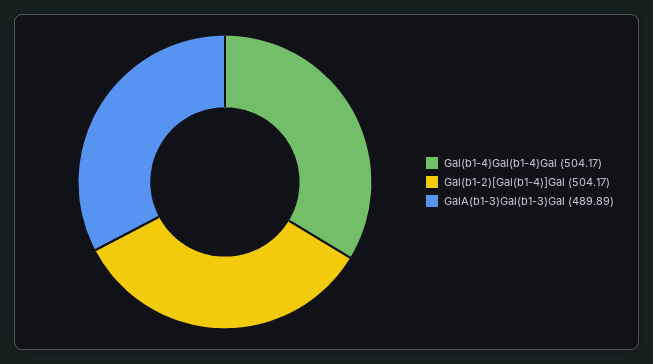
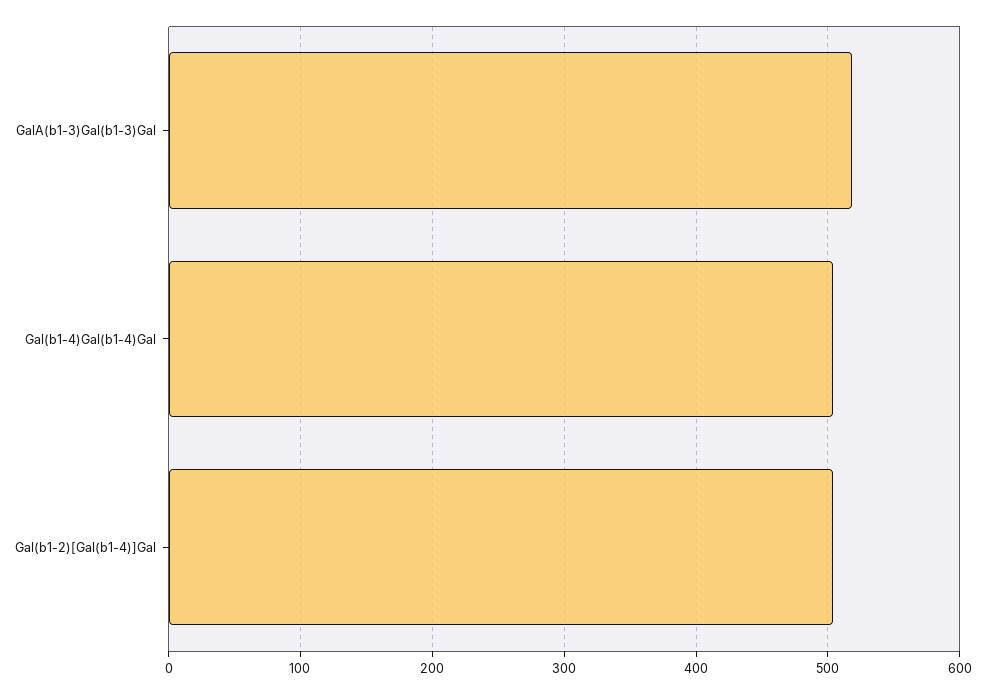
  {
    "Gal(b1-4)Gal(b1-4)Gal": 504.17,
    "Gal(b1-2)[Gal(b1-4)]Gal": 504.17,
-   "GalA(b1-3)Gal(b1-3)Gal": 489.89
+   "GalA(b1-3)Gal(b1-3)Gal": 520
  }

